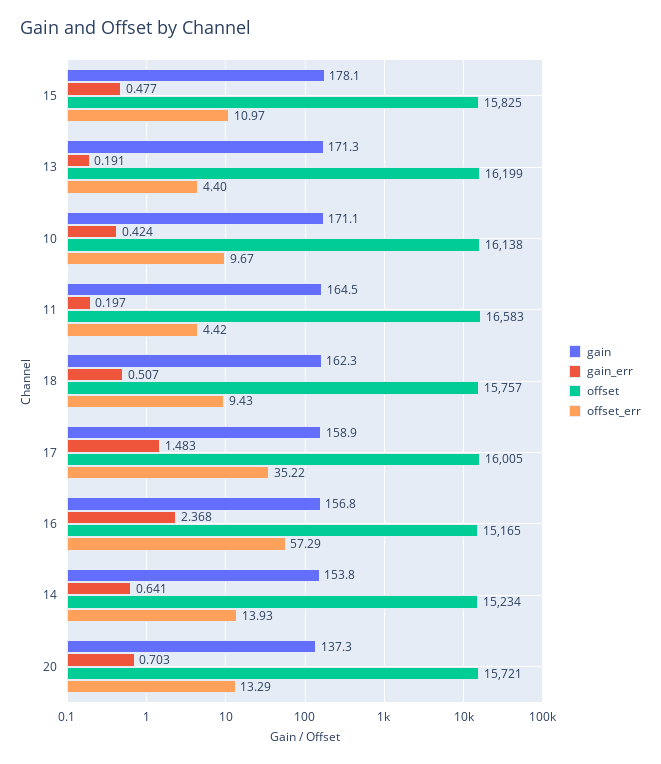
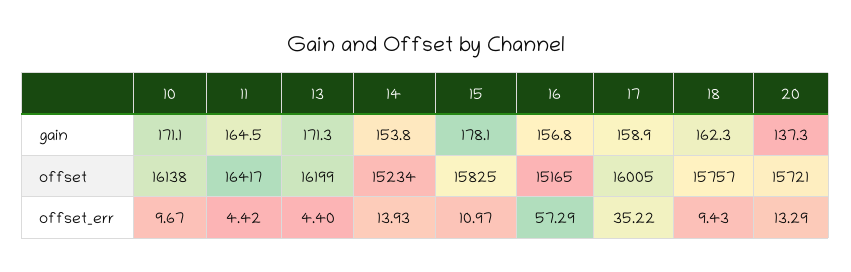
  {
    "gain": {
      "15": 178.1,
      "13": 171.3,
      "10": 171.1,
      "11": 164.5,
      "18": 162.3,
      "17": 158.9,
      "16": 156.8,
      "14": 153.8,
      "20": 137.3
    },
-   "gain_err": {
-     "15": 0.477,
-     "13": 0.191,
-     "10": 0.424,
-     "11": 0.197,
-     "18": 0.507,
-     "17": 1.483,
-     "16": 2.368,
-     "14": 0.641,
-     "20": 0.703
-   },
    "offset": {
      "15": 15825,
      "13": 16199,
      "10": 16138,
-     "11": 16583,
+     "11": 16417,
      "18": 15757,
      "17": 16005,
      "16": 15165,
      "14": 15234,
      "20": 15721
    },
    "offset_err": {
      "15": 10.97,
      "13": 4.4,
      "10": 9.67,
      "11": 4.42,
      "18": 9.43,
      "17": 35.22,
      "16": 57.29,
      "14": 13.93,
      "20": 13.29
    }
  }

